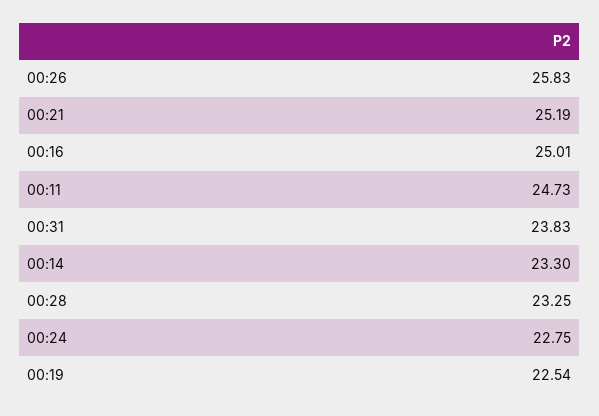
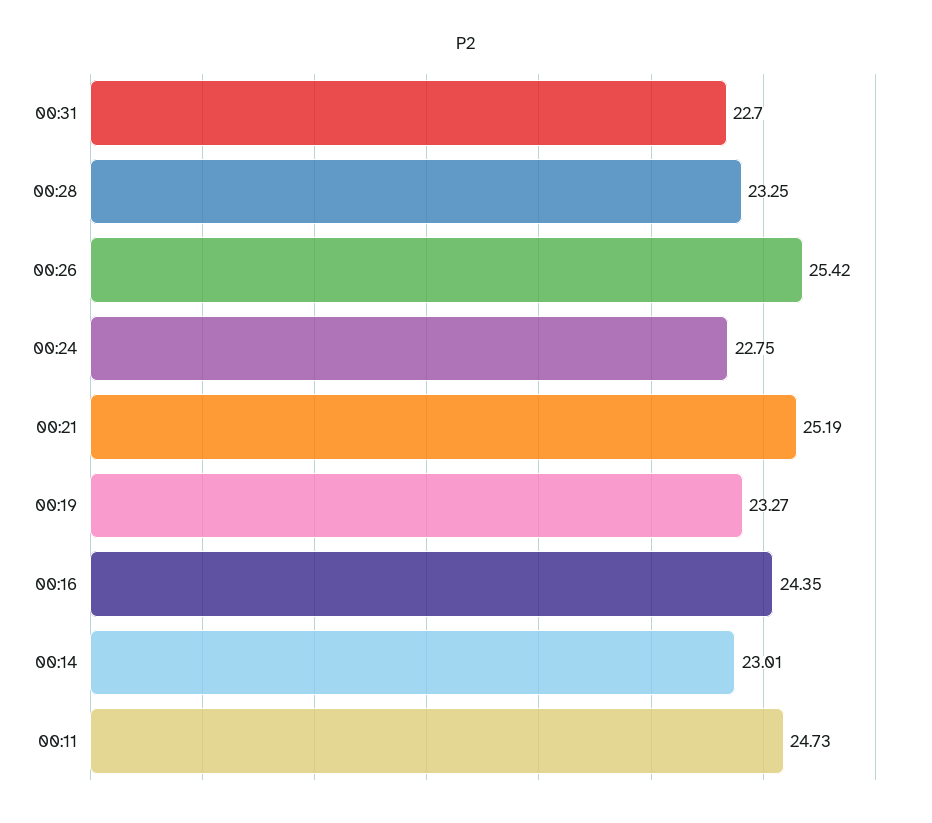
  {
-   "00:26": 25.83,
+   "00:26": 25.42,
    "00:21": 25.19,
-   "00:16": 25.01,
+   "00:16": 24.35,
    "00:11": 24.73,
-   "00:31": 23.83,
+   "00:31": 22.7,
-   "00:14": 23.3,
+   "00:14": 23.01,
    "00:28": 23.25,
    "00:24": 22.75,
-   "00:19": 22.54
+   "00:19": 23.27
  }

